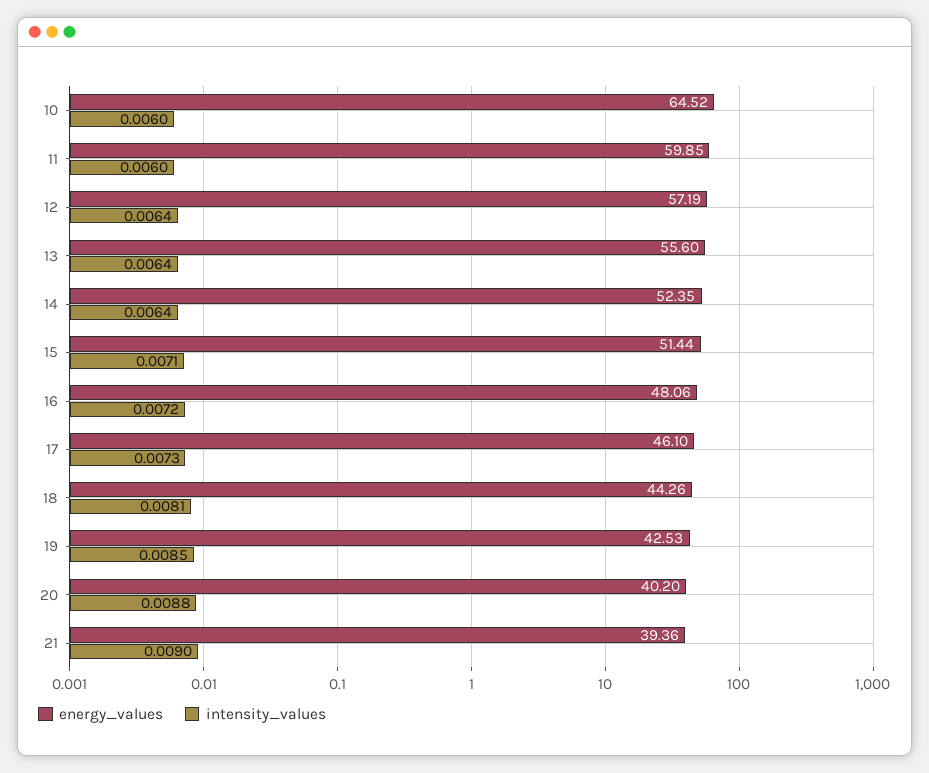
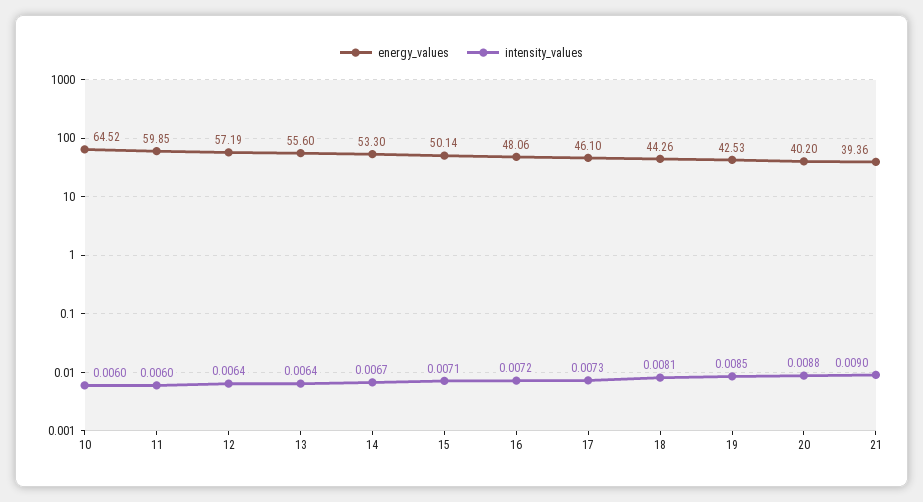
  {
    "energy_values": {
      "10": 64.52,
      "11": 59.85,
      "12": 57.19,
      "13": 55.6,
-     "14": 52.35,
+     "14": 53.3,
-     "15": 51.44,
+     "15": 50.14,
      "16": 48.06,
      "17": 46.1,
      "18": 44.26,
      "19": 42.53,
      "20": 40.2,
      "21": 39.36
    },
    "intensity_values": {
      "10": 0.006,
      "11": 0.006,
      "12": 0.0064,
      "13": 0.0064,
-     "14": 0.0064,
+     "14": 0.0067,
      "15": 0.0071,
      "16": 0.0072,
      "17": 0.0073,
      "18": 0.0081,
      "19": 0.0085,
      "20": 0.0088,
      "21": 0.009
    }
  }

